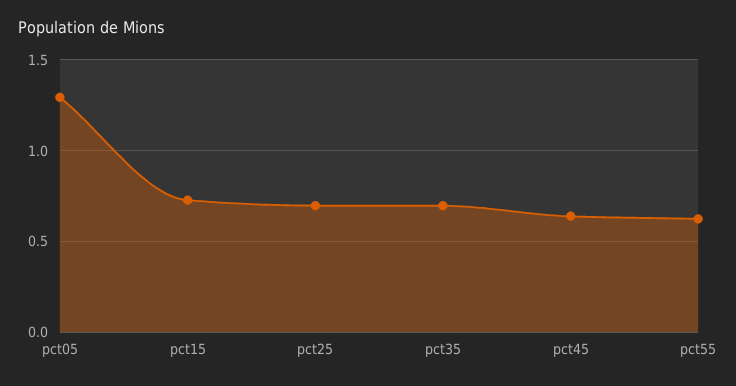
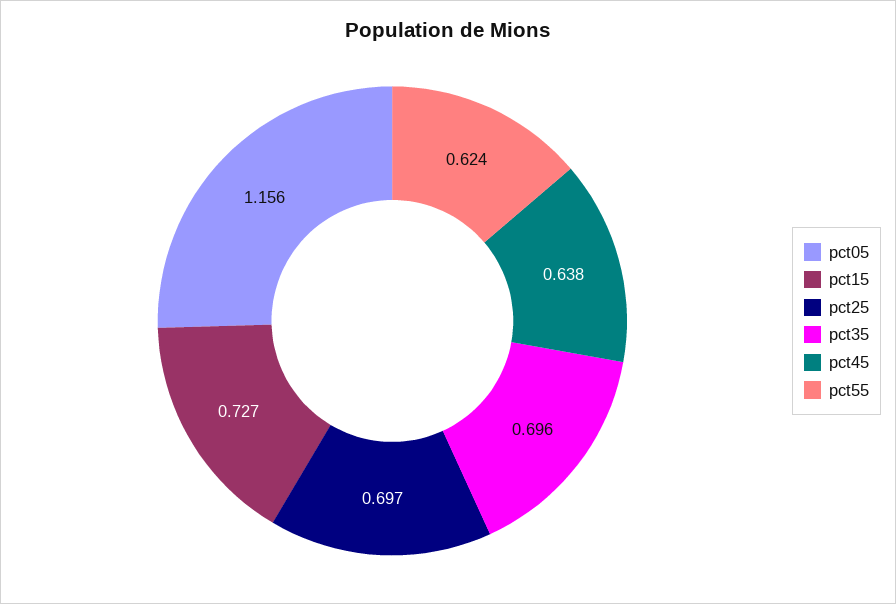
  {
-   "pct05": 1.3,
+   "pct05": 1.156,
    "pct15": 0.727,
    "pct25": 0.697,
    "pct35": 0.696,
    "pct45": 0.638,
    "pct55": 0.624
  }

